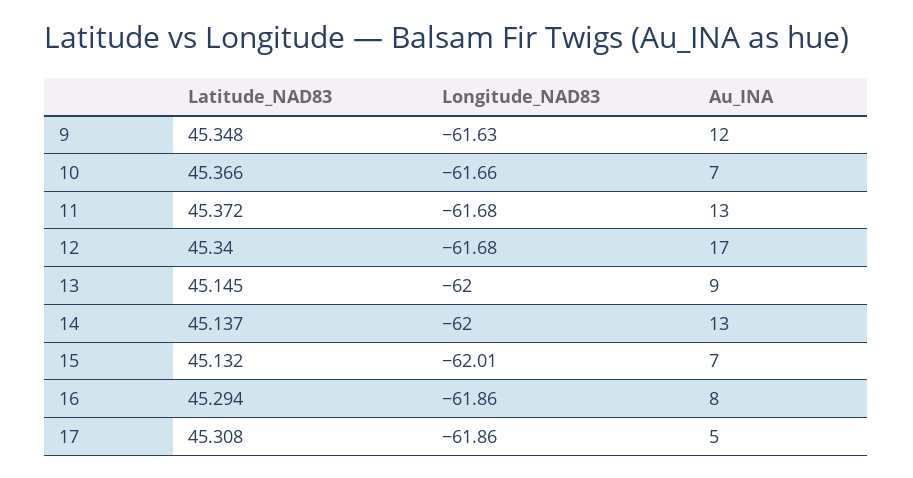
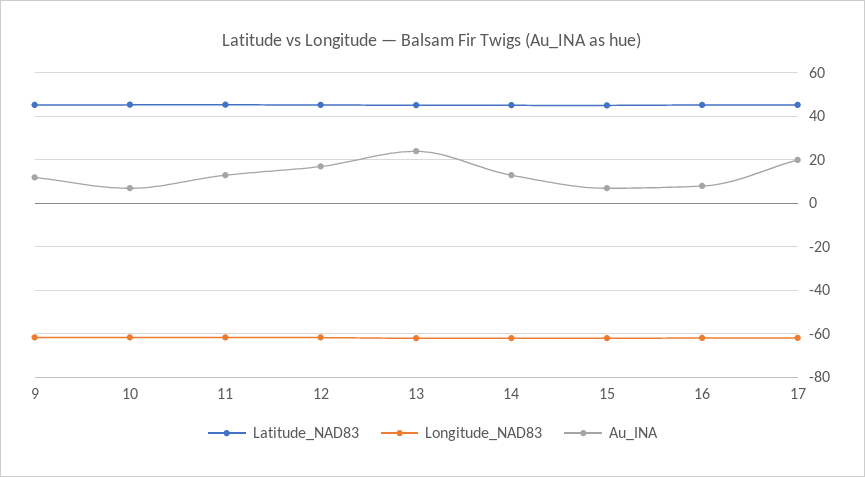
  {
    "Latitude_NAD83": {
      "9": 45.348,
      "10": 45.366,
      "11": 45.372,
      "12": 45.34,
      "13": 45.145,
      "14": 45.137,
      "15": 45.132,
      "16": 45.294,
      "17": 45.308
    },
    "Longitude_NAD83": {
      "9": -61.63,
      "10": -61.66,
      "11": -61.68,
      "12": -61.68,
      "13": -62,
      "14": -62,
      "15": -62.01,
      "16": -61.86,
      "17": -61.86
    },
    "Au_INA": {
      "9": 12,
      "10": 7,
      "11": 13,
      "12": 17,
-     "13": 9,
+     "13": 25,
      "14": 13,
      "15": 7,
      "16": 8,
-     "17": 5
+     "17": 20
    }
  }

